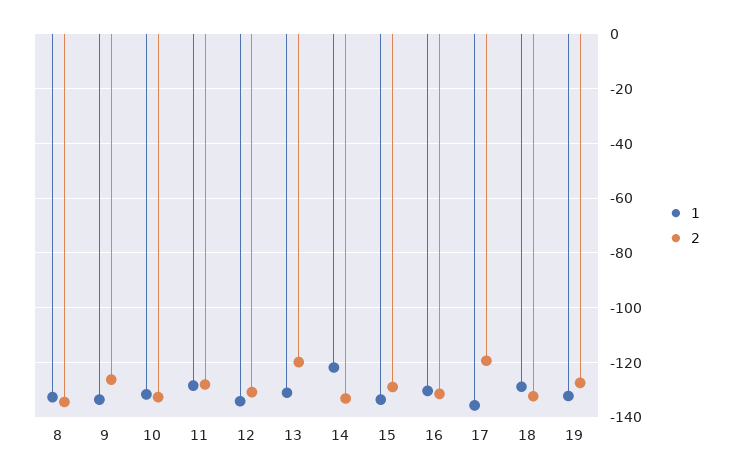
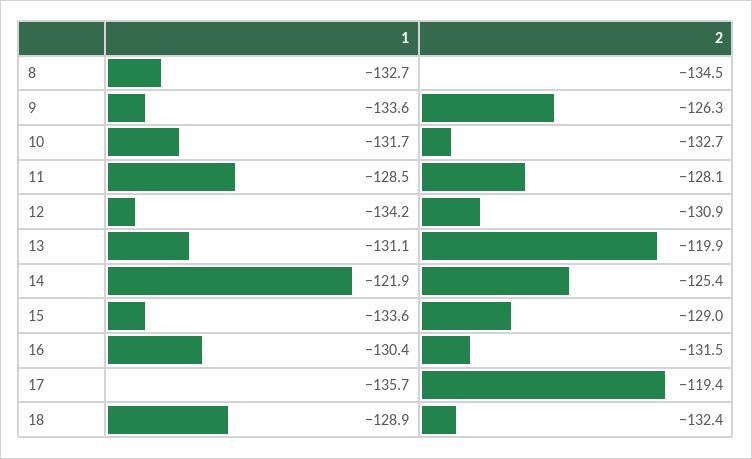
  {
    "1": {
      "8": -132.7,
      "9": -133.6,
      "10": -131.7,
      "11": -128.5,
      "12": -134.2,
      "13": -131.1,
      "14": -121.9,
      "15": -133.6,
      "16": -130.4,
      "17": -135.7,
-     "18": -128.9,
+     "18": -128.9
-     "19": -132.5
    },
    "2": {
      "8": -134.5,
      "9": -126.3,
      "10": -132.7,
      "11": -128.1,
      "12": -130.9,
      "13": -119.9,
-     "14": -132.5,
+     "14": -125.4,
      "15": -129,
      "16": -131.5,
      "17": -119.4,
-     "18": -132.4,
+     "18": -132.4
-     "19": -127.5
    }
  }

